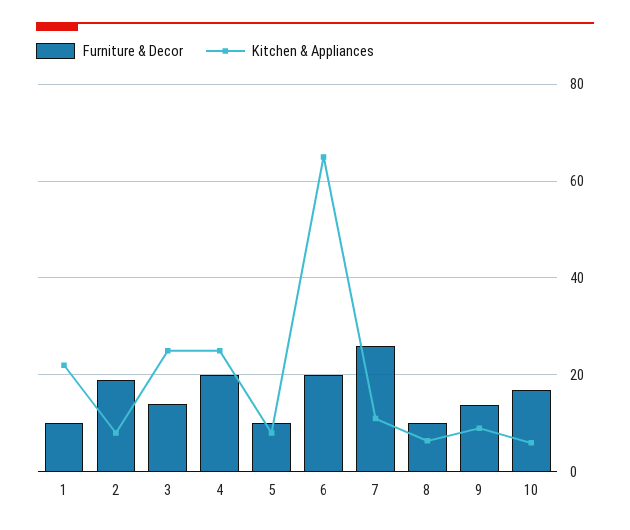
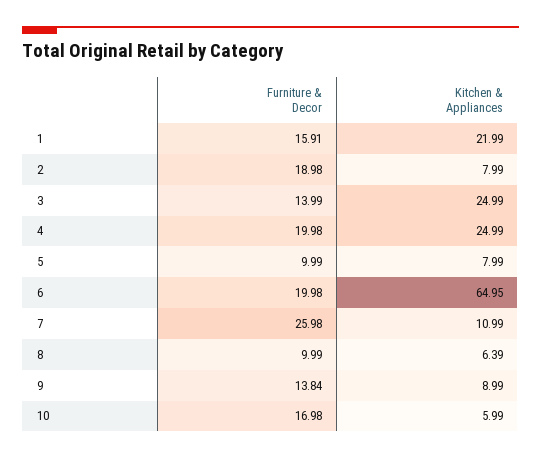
  {
    "Furniture & Decor": {
-     "1": 10,
+     "1": 15.91,
      "2": 18.98,
      "3": 13.99,
      "4": 19.98,
      "5": 9.99,
      "6": 19.98,
      "7": 25.98,
      "8": 9.99,
      "9": 13.84,
      "10": 16.98
    },
    "Kitchen & Appliances": {
      "1": 21.99,
      "2": 7.99,
      "3": 24.99,
      "4": 24.99,
      "5": 7.99,
      "6": 64.95,
      "7": 10.99,
      "8": 6.39,
      "9": 8.99,
      "10": 5.99
    }
  }

